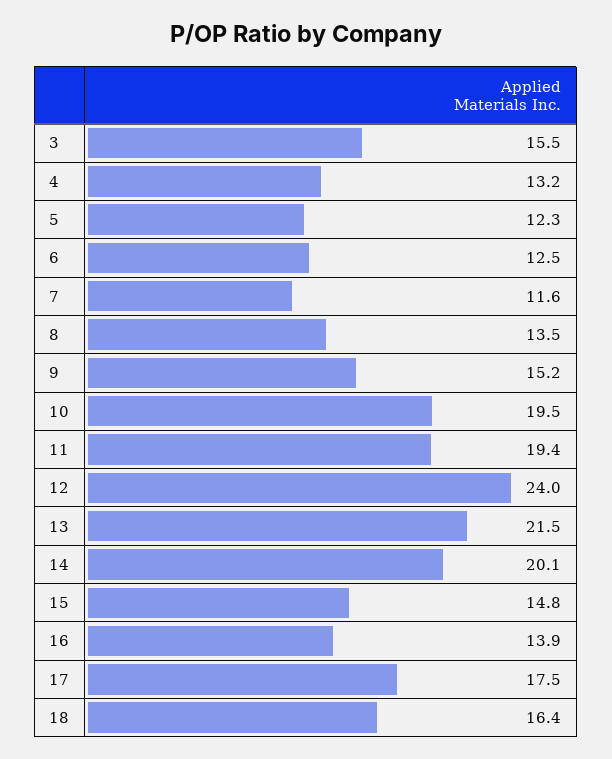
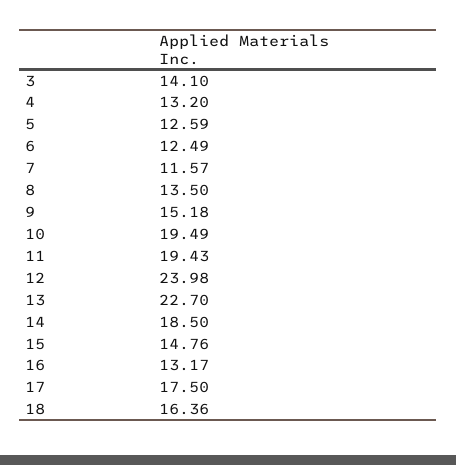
  {
-   "3": 15.5,
+   "3": 14.1,
    "4": 13.2,
-   "5": 12.3,
+   "5": 12.59,
    "6": 12.49,
    "7": 11.57,
    "8": 13.5,
    "9": 15.18,
    "10": 19.49,
    "11": 19.43,
    "12": 23.98,
-   "13": 21.5,
+   "13": 22.7,
-   "14": 20.1,
+   "14": 18.5,
    "15": 14.76,
-   "16": 13.9,
+   "16": 13.17,
    "17": 17.5,
    "18": 16.36
  }

